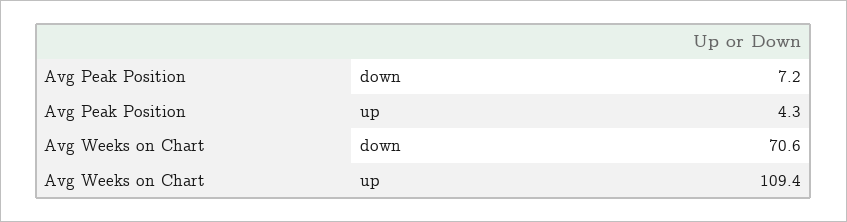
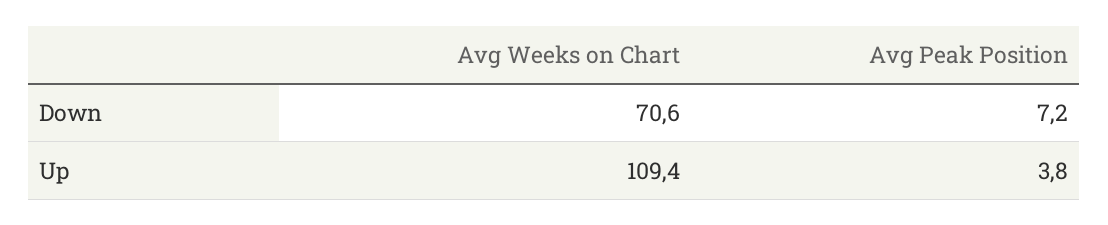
  {
    "Avg Peak Position": {
      "down": 7.2,
-     "up": 4.3
+     "up": 3.8
    },
    "Avg Weeks on Chart": {
      "down": 70.6,
      "up": 109.4
    }
  }

